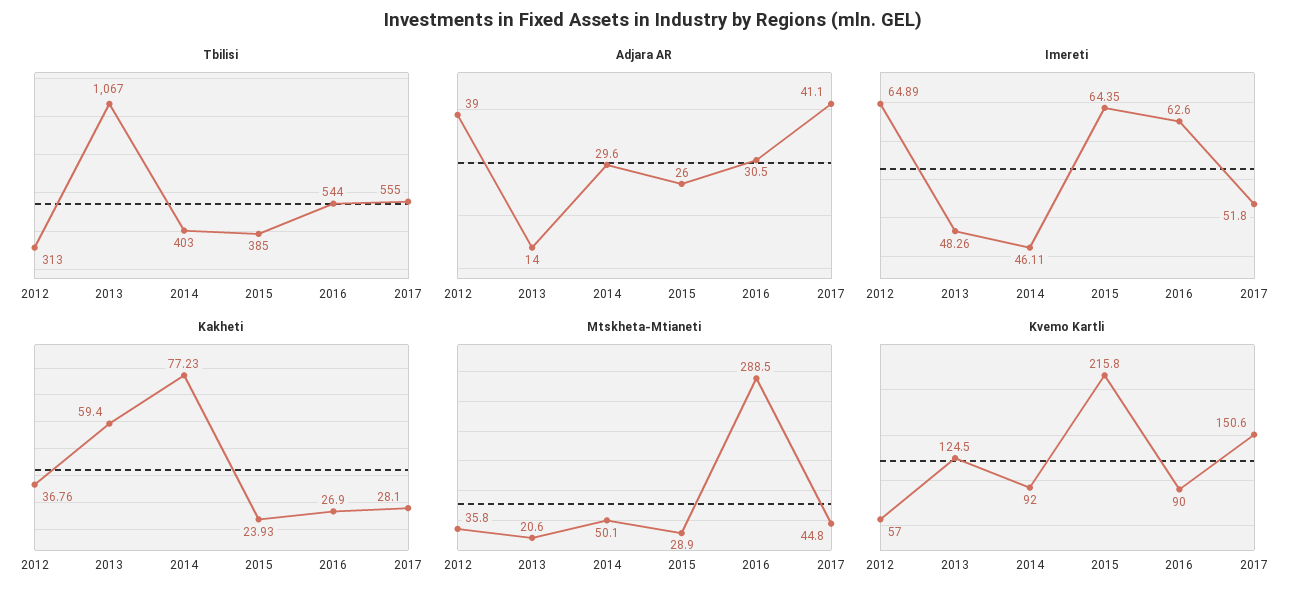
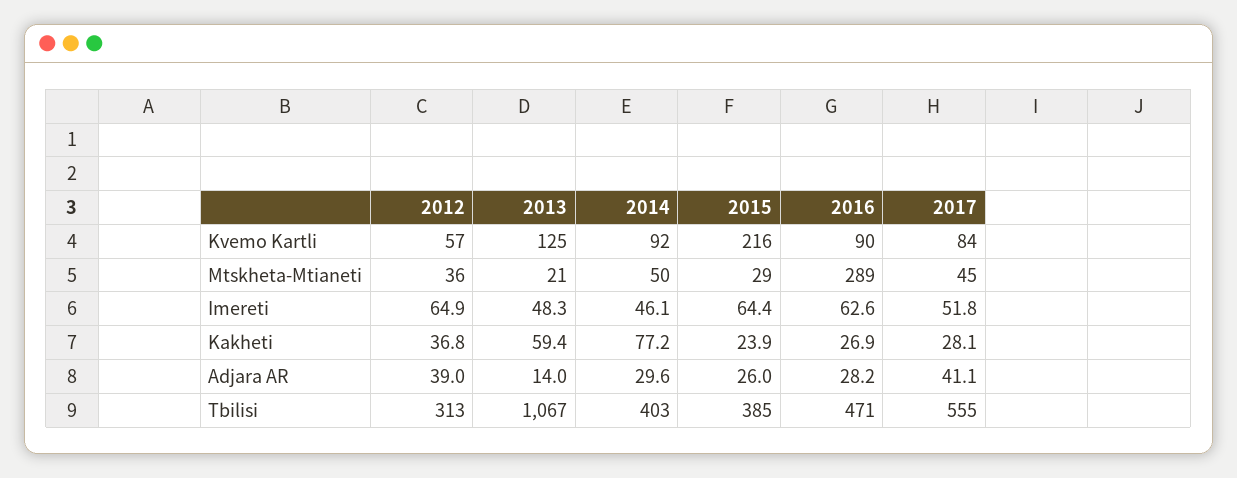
  {
    "Tbilisi": {
      "2012": 313,
      "2013": 1067,
      "2014": 403,
      "2015": 385,
-     "2016": 544,
+     "2016": 471,
      "2017": 555
    },
    "Adjara AR": {
      "2012": 39,
      "2013": 14,
      "2014": 29.6,
      "2015": 26,
-     "2016": 30.5,
+     "2016": 28.2,
      "2017": 41.1
    },
    "Imereti": {
      "2012": 64.89,
      "2013": 48.26,
      "2014": 46.11,
      "2015": 64.35,
      "2016": 62.6,
      "2017": 51.8
    },
    "Kakheti": {
      "2012": 36.76,
      "2013": 59.4,
      "2014": 77.23,
      "2015": 23.93,
      "2016": 26.9,
      "2017": 28.1
    },
    "Mtskheta-Mtianeti": {
      "2012": 35.8,
      "2013": 20.6,
      "2014": 50.1,
      "2015": 28.9,
      "2016": 288.5,
      "2017": 44.8
    },
    "Kvemo Kartli": {
      "2012": 57,
      "2013": 124.5,
      "2014": 92,
      "2015": 215.8,
      "2016": 90,
-     "2017": 150.6
+     "2017": 84
    }
  }

